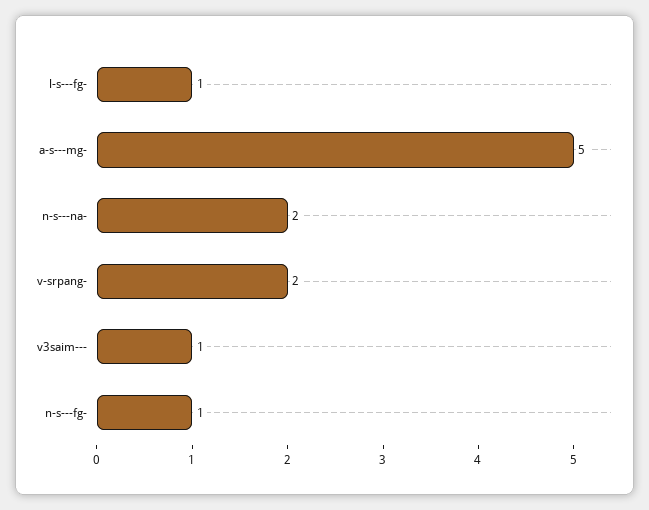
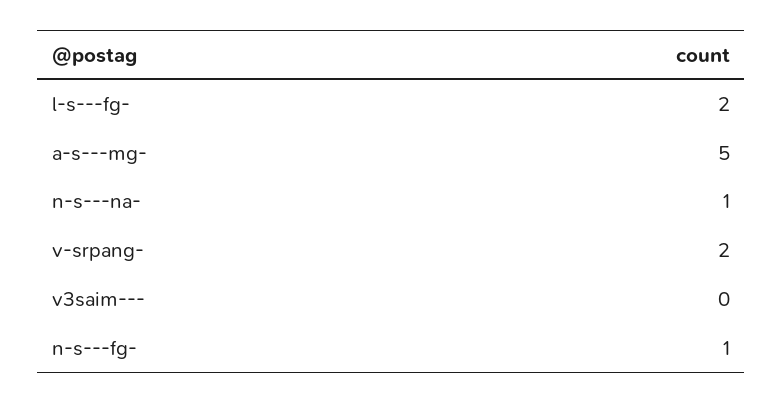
  {
-   "l-s---fg-": 1,
+   "l-s---fg-": 2,
    "a-s---mg-": 5,
-   "n-s---na-": 2,
+   "n-s---na-": 1,
    "v-srpang-": 2,
-   "v3saim---": 1,
+   "v3saim---": 0,
    "n-s---fg-": 1
  }

